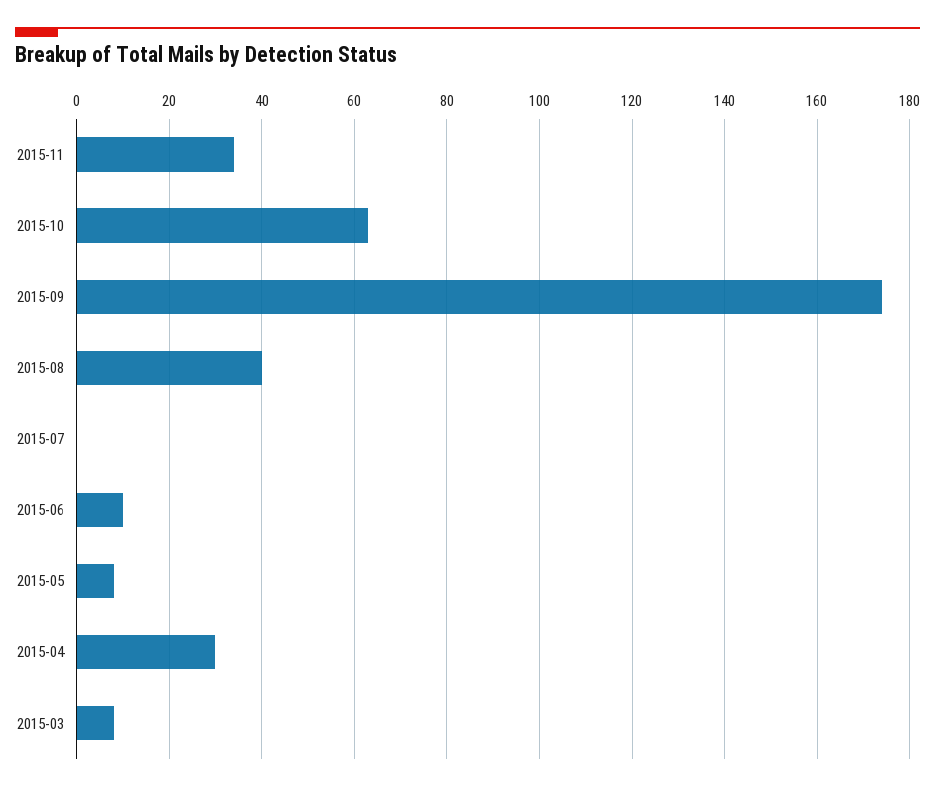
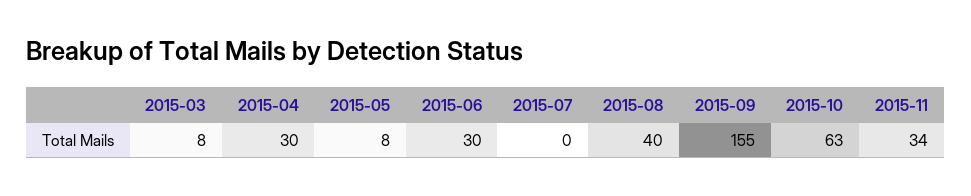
  {
    "2015-11": 34,
    "2015-10": 63,
-   "2015-09": 175,
+   "2015-09": 155,
    "2015-08": 40,
    "2015-07": 0,
-   "2015-06": 10,
+   "2015-06": 30,
    "2015-05": 8,
    "2015-04": 30,
    "2015-03": 8
  }

